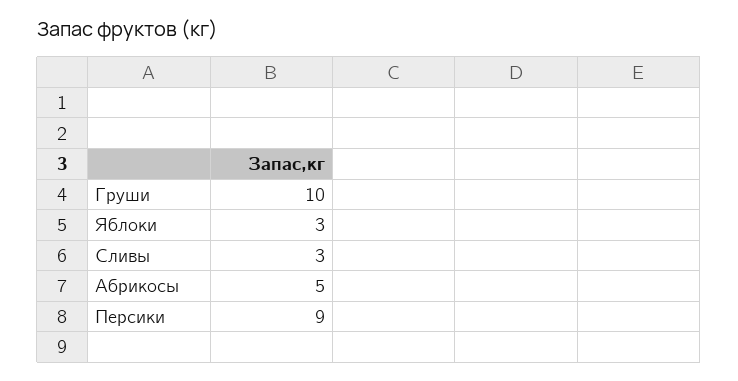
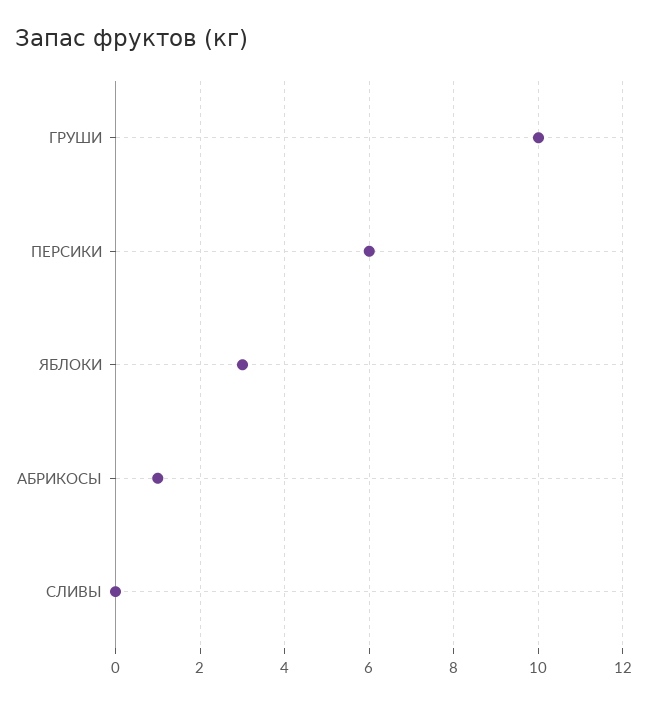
  {
    "Груши": 10,
    "Яблоки": 3,
-   "Сливы": 3,
+   "Сливы": 0,
-   "Абрикосы": 5,
+   "Абрикосы": 1,
-   "Персики": 9
+   "Персики": 6
  }

